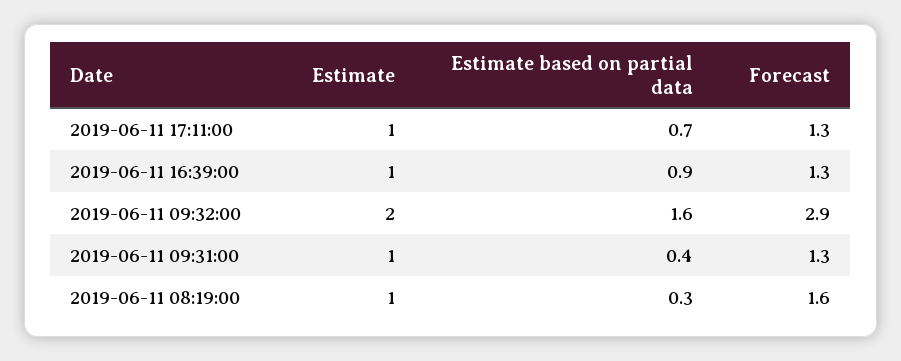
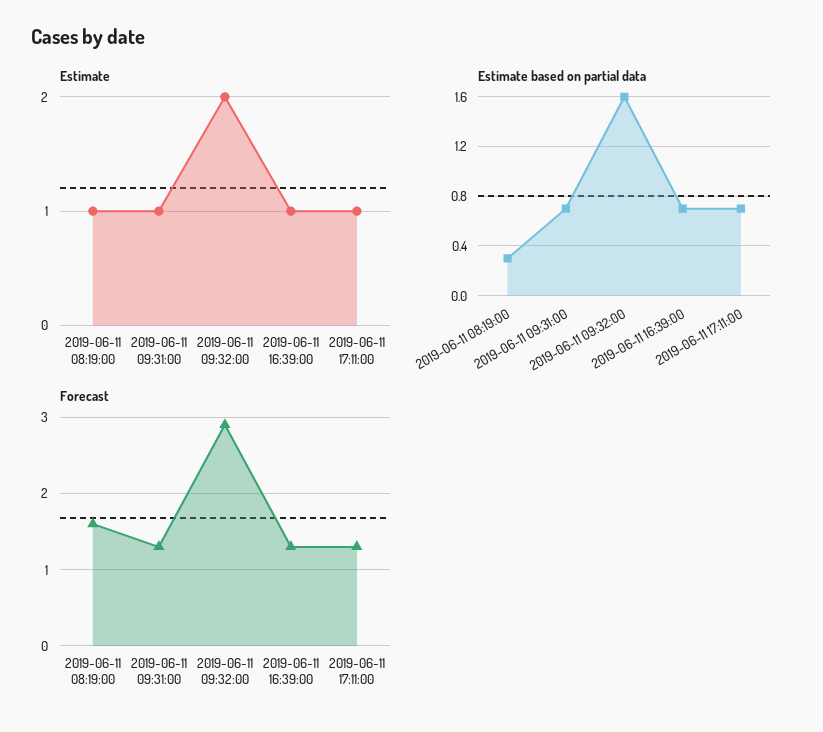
  {
    "Estimate": {
      "2019-06-11 17:11:00": 1,
      "2019-06-11 16:39:00": 1,
      "2019-06-11 09:32:00": 2,
      "2019-06-11 09:31:00": 1,
      "2019-06-11 08:19:00": 1
    },
    "Estimate based on partial data": {
      "2019-06-11 17:11:00": 0.7,
-     "2019-06-11 16:39:00": 0.9,
+     "2019-06-11 16:39:00": 0.7,
      "2019-06-11 09:32:00": 1.6,
-     "2019-06-11 09:31:00": 0.4,
+     "2019-06-11 09:31:00": 0.7,
      "2019-06-11 08:19:00": 0.3
    },
    "Forecast": {
      "2019-06-11 17:11:00": 1.3,
      "2019-06-11 16:39:00": 1.3,
      "2019-06-11 09:32:00": 2.9,
      "2019-06-11 09:31:00": 1.3,
      "2019-06-11 08:19:00": 1.6
    }
  }

